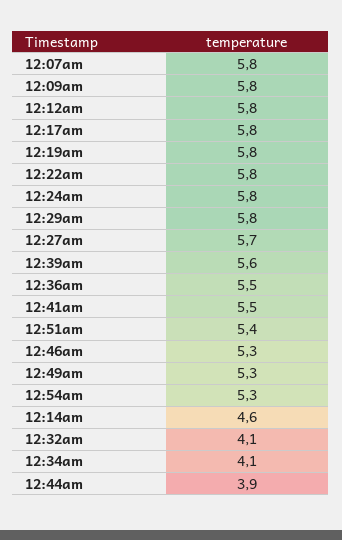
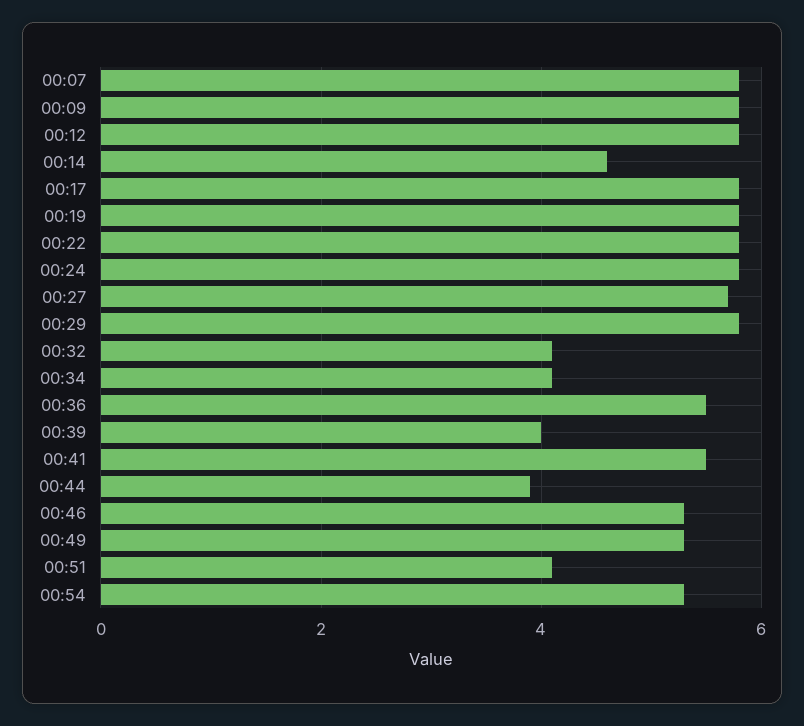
  {
    "12:07am": 5.8,
    "12:09am": 5.8,
    "12:12am": 5.8,
    "12:17am": 5.8,
    "12:19am": 5.8,
    "12:22am": 5.8,
    "12:24am": 5.8,
    "12:29am": 5.8,
    "12:27am": 5.7,
-   "12:39am": 5.6,
+   "12:39am": 4,
    "12:36am": 5.5,
    "12:41am": 5.5,
-   "12:51am": 5.4,
+   "12:51am": 4,
    "12:46am": 5.3,
    "12:49am": 5.3,
    "12:54am": 5.3,
    "12:14am": 4.6,
    "12:32am": 4.1,
    "12:34am": 4.1,
    "12:44am": 3.9
  }

